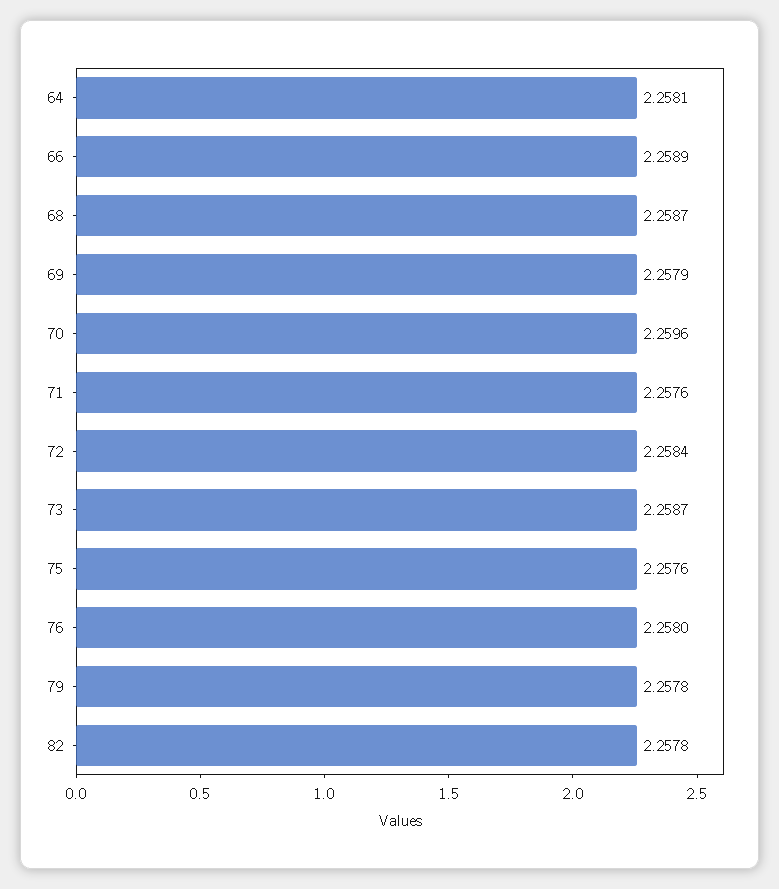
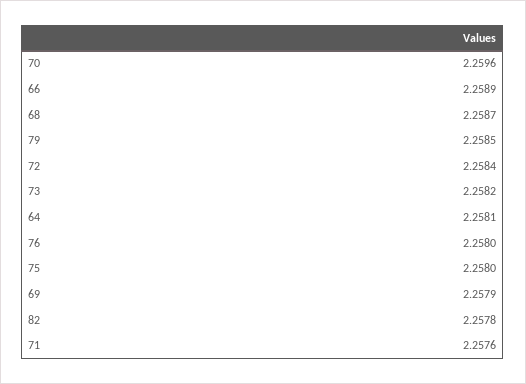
  {
    "64": 2.2581,
    "66": 2.2589,
    "68": 2.2587,
    "69": 2.2579,
    "70": 2.2596,
    "71": 2.2576,
    "72": 2.2584,
-   "73": 2.2587,
+   "73": 2.2582,
-   "75": 2.2576,
+   "75": 2.258,
    "76": 2.258,
-   "79": 2.2578,
+   "79": 2.2585,
    "82": 2.2578
  }

